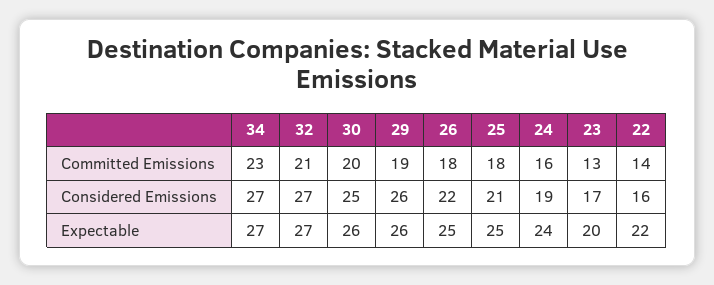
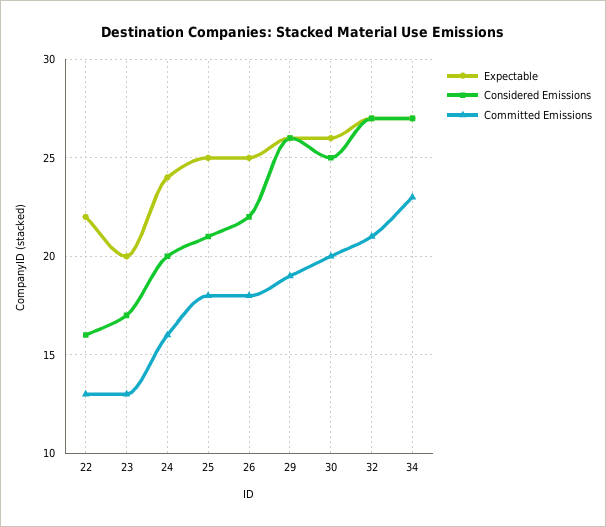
  {
    "Committed Emissions": {
      "34": 23,
      "32": 21,
      "30": 20,
      "29": 19,
      "26": 18,
      "25": 18,
      "24": 16,
      "23": 13,
-     "22": 14
+     "22": 13
    },
    "Considered Emissions": {
      "34": 27,
      "32": 27,
      "30": 25,
      "29": 26,
      "26": 22,
      "25": 21,
-     "24": 19,
+     "24": 20,
      "23": 17,
      "22": 16
    },
    "Expectable": {
      "34": 27,
      "32": 27,
      "30": 26,
      "29": 26,
      "26": 25,
      "25": 25,
      "24": 24,
      "23": 20,
      "22": 22
    }
  }

